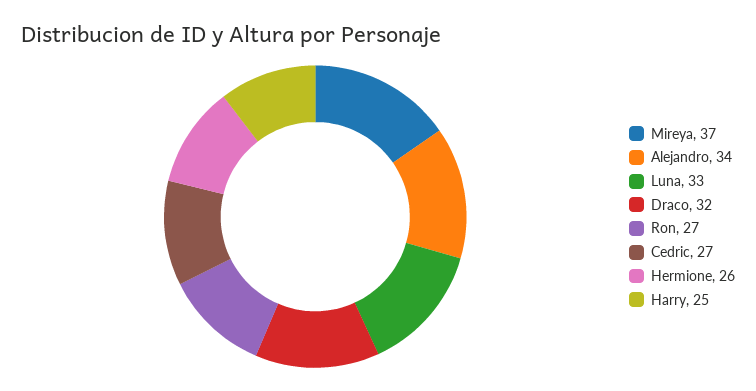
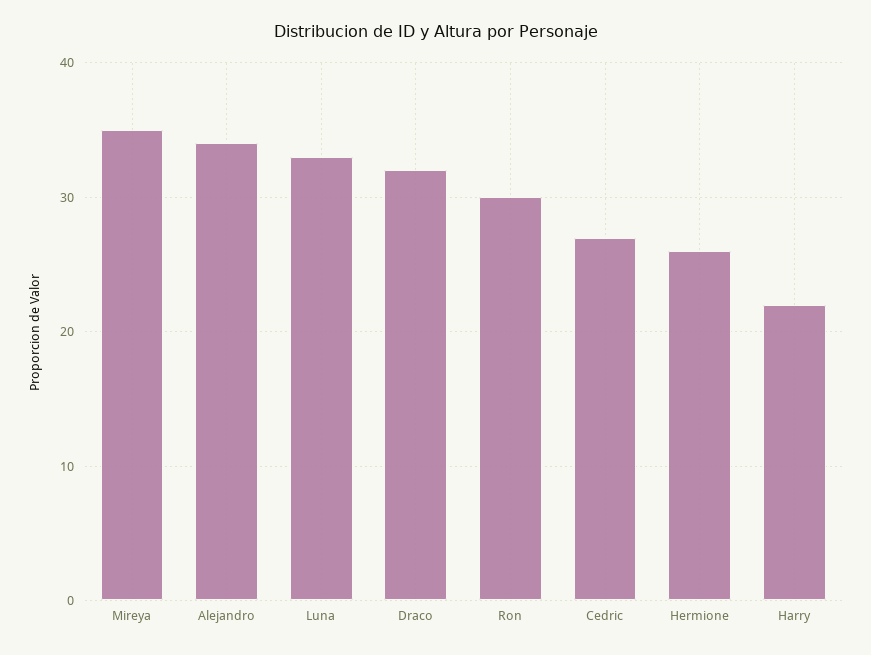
  {
-   "Mireya": 37,
+   "Mireya": 35,
    "Alejandro": 34,
    "Luna": 33,
    "Draco": 32,
-   "Ron": 27,
+   "Ron": 30,
    "Cedric": 27,
    "Hermione": 26,
-   "Harry": 25
+   "Harry": 22
  }

